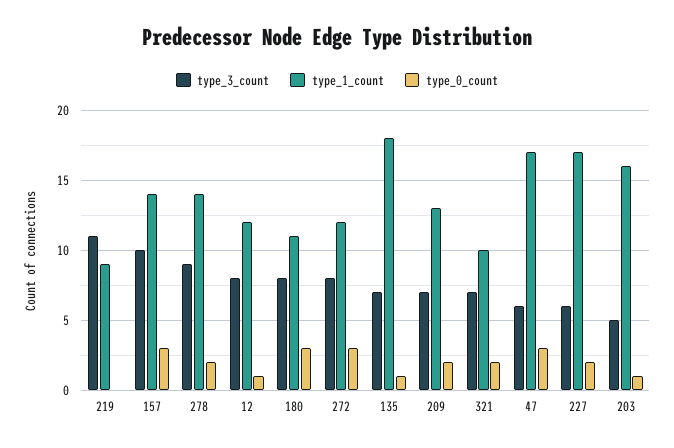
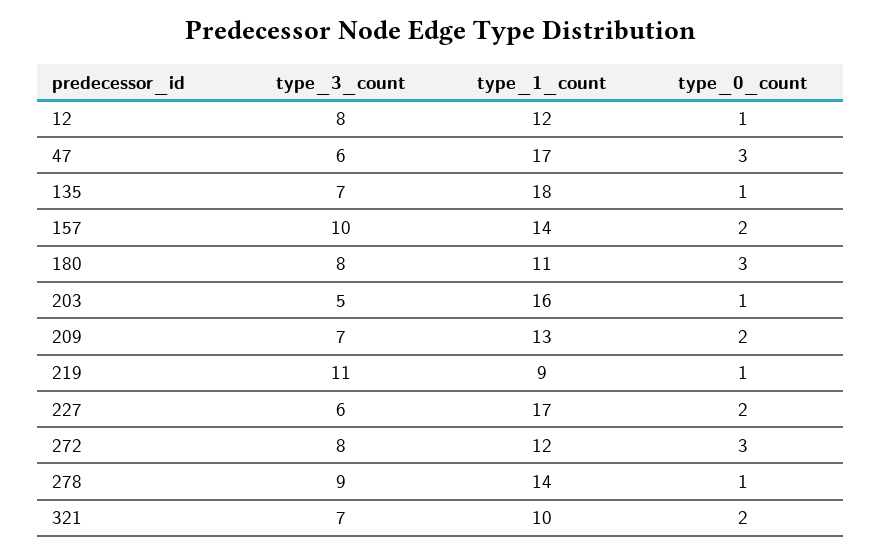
  {
    "type_3_count": {
      "219": 11,
      "157": 10,
      "278": 9,
      "12": 8,
      "180": 8,
      "272": 8,
      "135": 7,
      "209": 7,
      "321": 7,
      "47": 6,
      "227": 6,
      "203": 5
    },
    "type_1_count": {
      "219": 9,
      "157": 14,
      "278": 14,
      "12": 12,
      "180": 11,
      "272": 12,
      "135": 18,
      "209": 13,
      "321": 10,
      "47": 17,
      "227": 17,
      "203": 16
    },
    "type_0_count": {
-     "219": 0,
+     "219": 1,
-     "157": 3,
+     "157": 2,
-     "278": 2,
+     "278": 1,
      "12": 1,
      "180": 3,
      "272": 3,
      "135": 1,
      "209": 2,
      "321": 2,
      "47": 3,
      "227": 2,
      "203": 1
    }
  }

